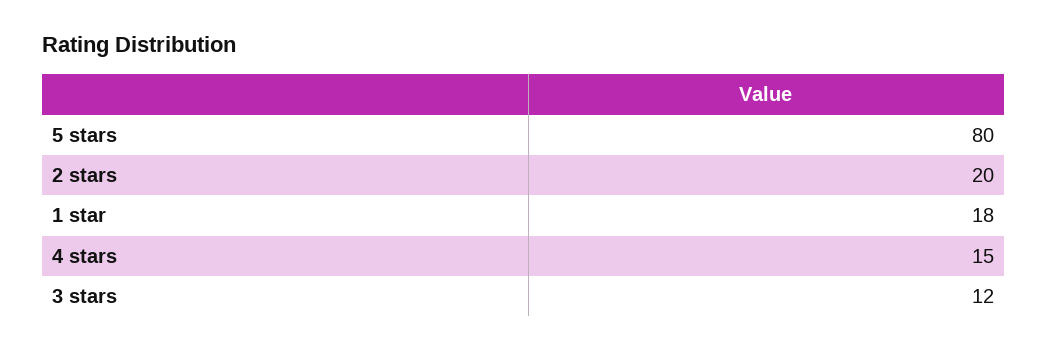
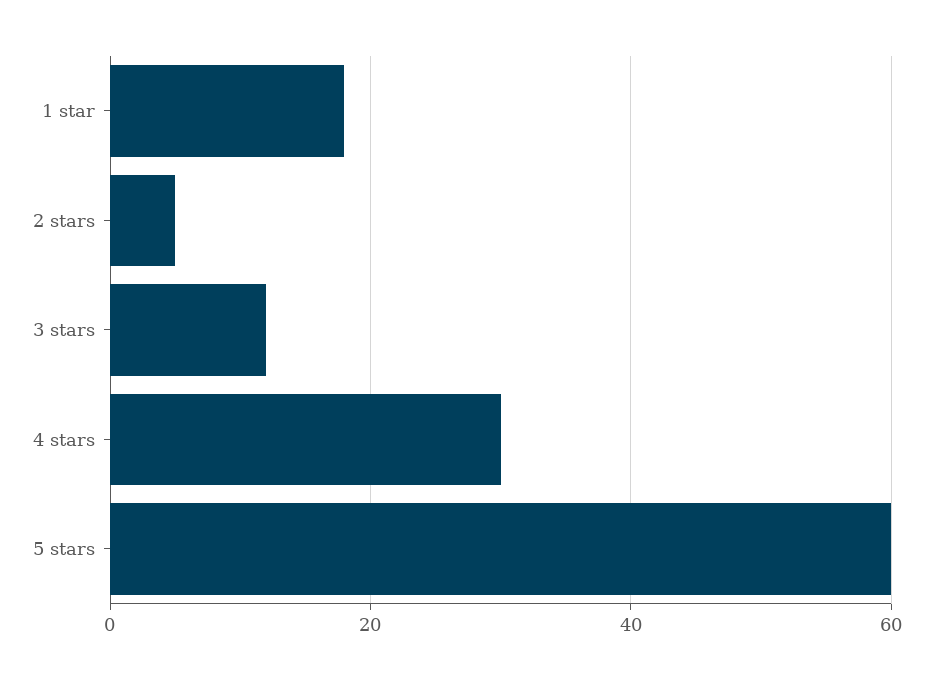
  {
-   "5 stars": 80,
+   "5 stars": 60,
-   "2 stars": 20,
+   "2 stars": 5,
    "1 star": 18,
-   "4 stars": 15,
+   "4 stars": 30,
    "3 stars": 12
  }

